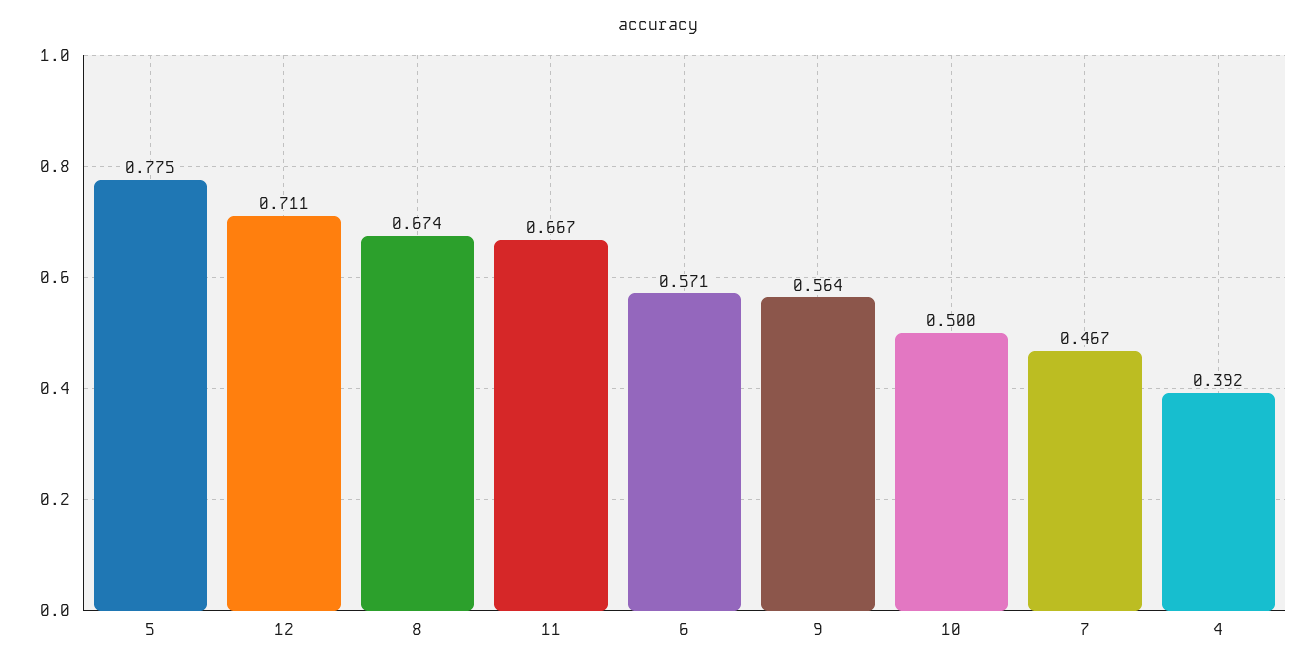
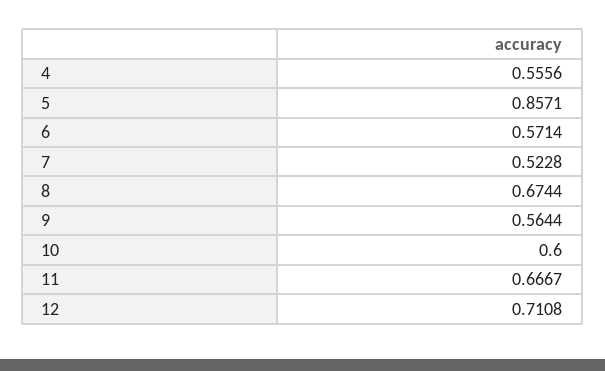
  {
-   "5": 0.775,
+   "5": 0.8571,
    "12": 0.7108,
    "8": 0.6744,
    "11": 0.6667,
    "6": 0.5714,
    "9": 0.5644,
-   "10": 0.5,
+   "10": 0.6,
-   "7": 0.467,
+   "7": 0.5228,
-   "4": 0.392
+   "4": 0.5556
  }

